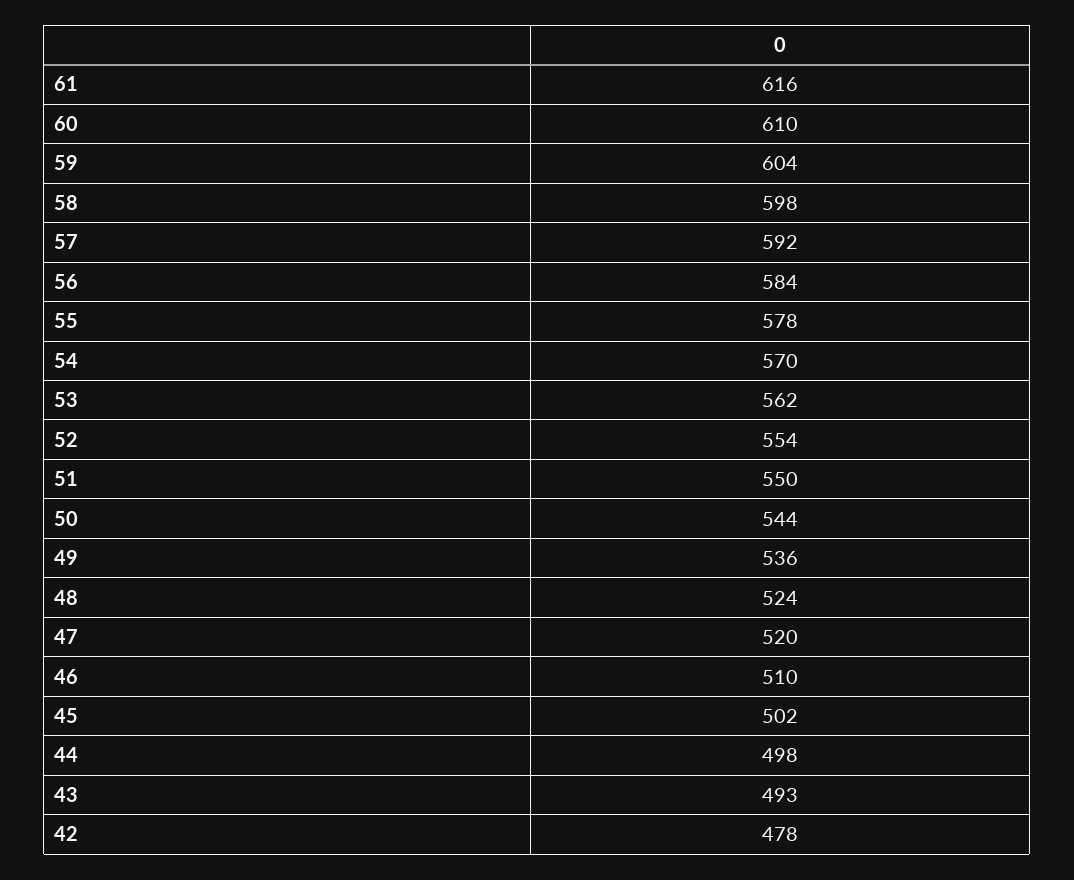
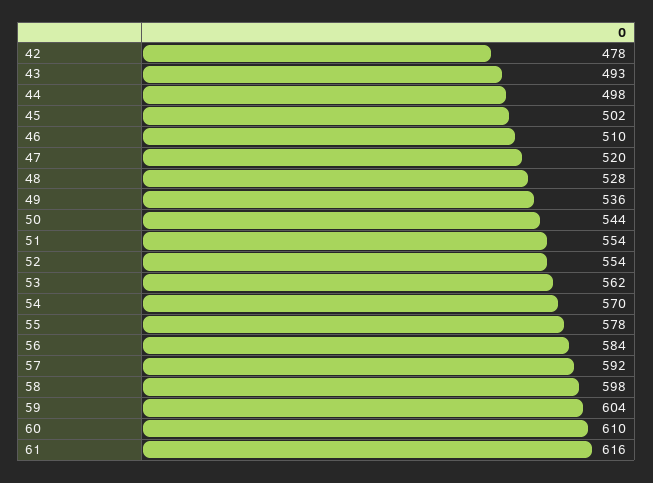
  {
    "61": 616,
    "60": 610,
    "59": 604,
    "58": 598,
    "57": 592,
    "56": 584,
    "55": 578,
    "54": 570,
    "53": 562,
    "52": 554,
-   "51": 550,
+   "51": 554,
    "50": 544,
    "49": 536,
-   "48": 524,
+   "48": 528,
    "47": 520,
    "46": 510,
    "45": 502,
    "44": 498,
    "43": 493,
    "42": 478
  }

